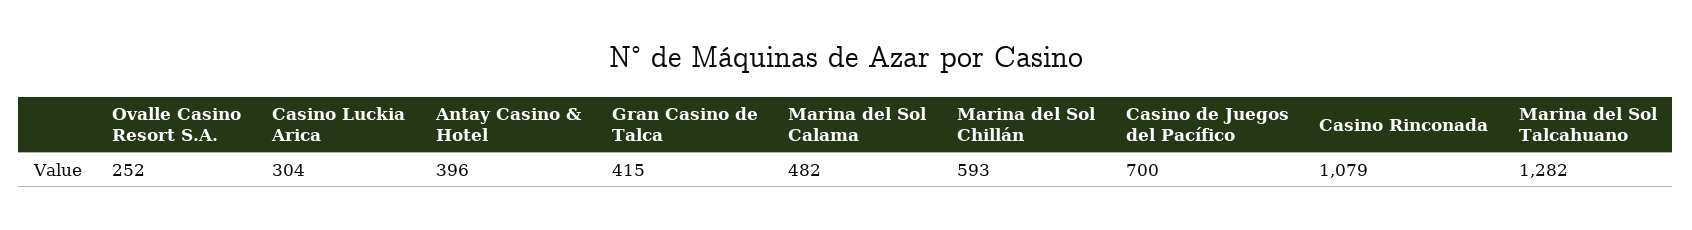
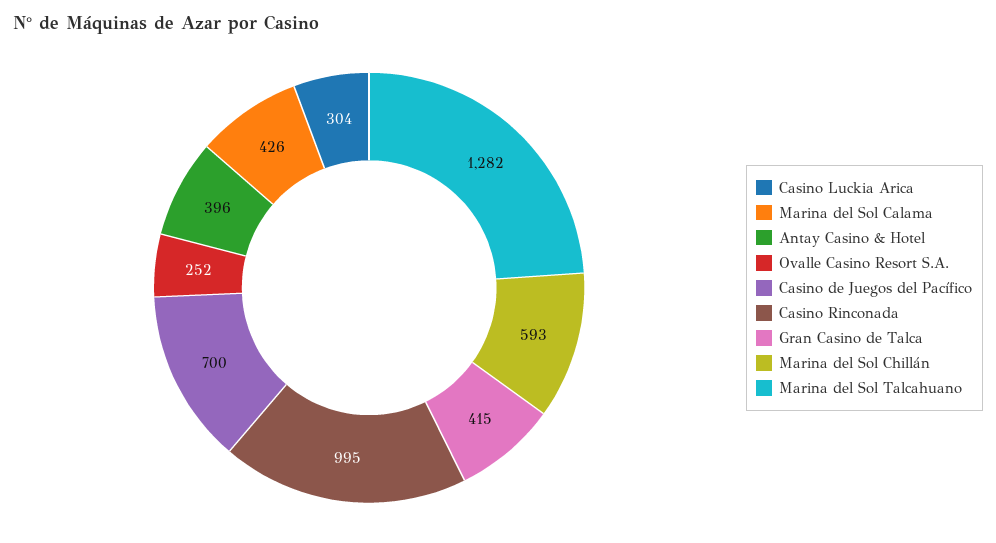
  {
    "Ovalle Casino Resort S.A.": 252,
    "Casino Luckia Arica": 304,
    "Antay Casino & Hotel": 396,
    "Gran Casino de Talca": 415,
-   "Marina del Sol Calama": 482,
+   "Marina del Sol Calama": 426,
    "Marina del Sol Chillán": 593,
    "Casino de Juegos del Pacífico": 700,
-   "Casino Rinconada": 1079,
+   "Casino Rinconada": 995,
    "Marina del Sol Talcahuano": 1282
  }

